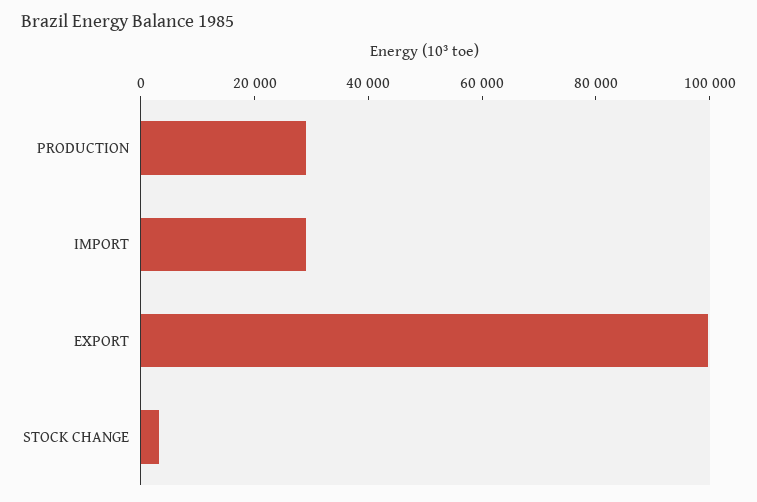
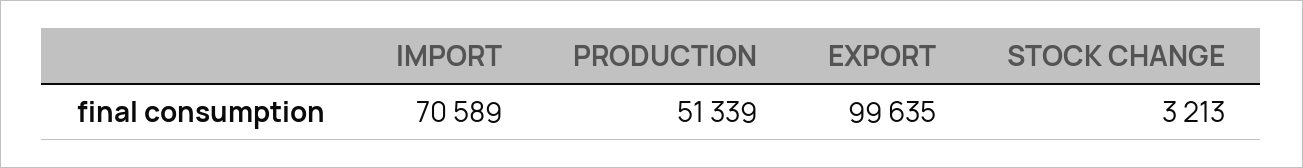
  {
-   "PRODUCTION": 30000,
+   "PRODUCTION": 51339,
-   "IMPORT": 30000,
+   "IMPORT": 70589,
    "EXPORT": 99635,
    "STOCK CHANGE": 3213
  }

